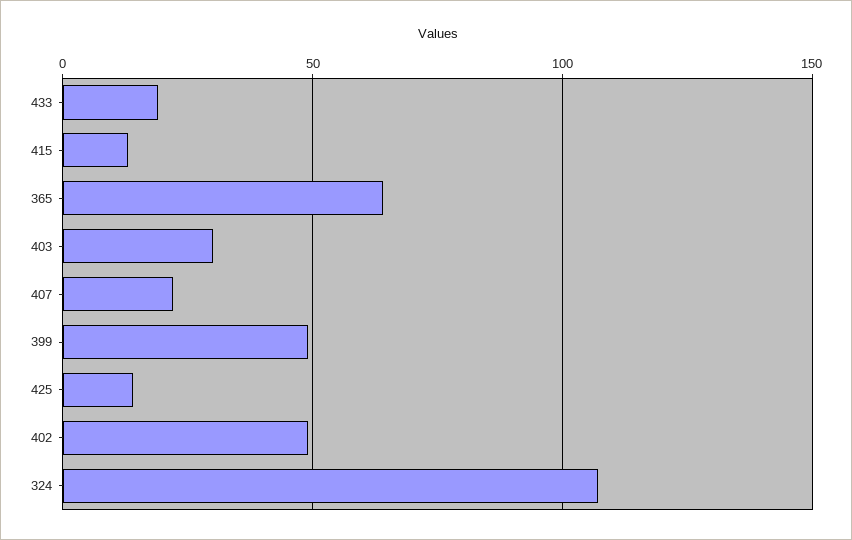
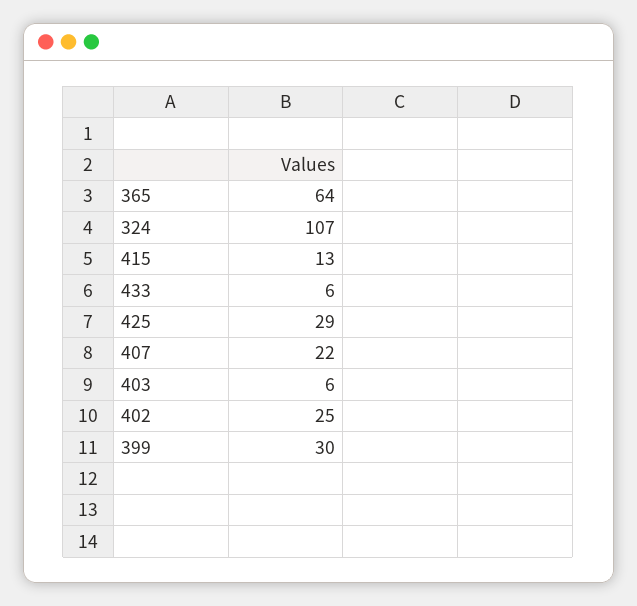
  {
-   "433": 20,
+   "433": 6,
    "415": 13,
    "365": 64,
-   "403": 30,
+   "403": 6,
    "407": 22,
-   "399": 50,
+   "399": 30,
-   "425": 15,
+   "425": 29,
-   "402": 50,
+   "402": 25,
    "324": 107
  }

